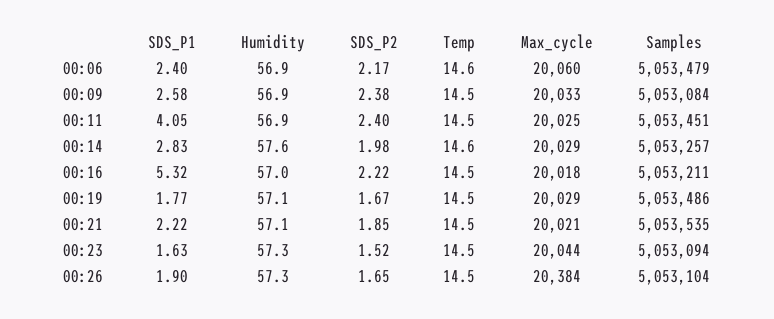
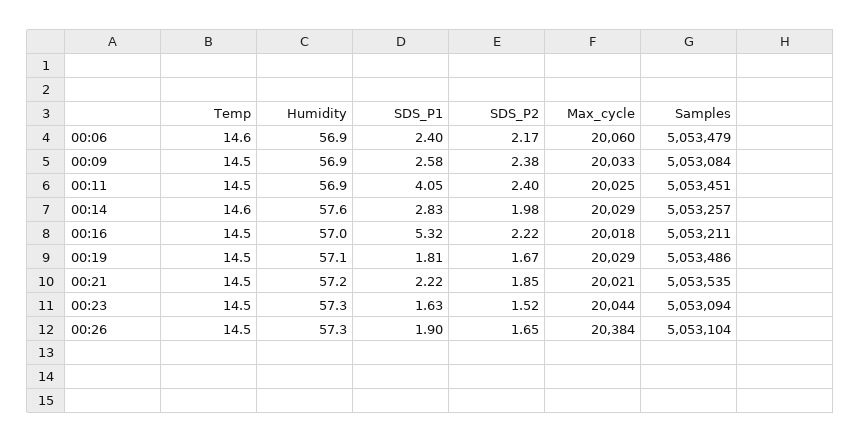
  {
    "SDS_P1": {
      "00:06": 2.4,
      "00:09": 2.58,
      "00:11": 4.05,
      "00:14": 2.83,
      "00:16": 5.32,
-     "00:19": 1.77,
+     "00:19": 1.81,
      "00:21": 2.22,
      "00:23": 1.63,
      "00:26": 1.9
    },
    "Humidity": {
      "00:06": 56.9,
      "00:09": 56.9,
      "00:11": 56.9,
      "00:14": 57.6,
      "00:16": 57,
      "00:19": 57.1,
-     "00:21": 57.1,
+     "00:21": 57.2,
      "00:23": 57.3,
      "00:26": 57.3
    },
    "SDS_P2": {
      "00:06": 2.17,
      "00:09": 2.38,
      "00:11": 2.4,
      "00:14": 1.98,
      "00:16": 2.22,
      "00:19": 1.67,
      "00:21": 1.85,
      "00:23": 1.52,
      "00:26": 1.65
    },
    "Temp": {
      "00:06": 14.6,
      "00:09": 14.5,
      "00:11": 14.5,
      "00:14": 14.6,
      "00:16": 14.5,
      "00:19": 14.5,
      "00:21": 14.5,
      "00:23": 14.5,
      "00:26": 14.5
    },
    "Max_cycle": {
      "00:06": 20060,
      "00:09": 20033,
      "00:11": 20025,
      "00:14": 20029,
      "00:16": 20018,
      "00:19": 20029,
      "00:21": 20021,
      "00:23": 20044,
      "00:26": 20384
    },
    "Samples": {
      "00:06": 5053479,
      "00:09": 5053084,
      "00:11": 5053451,
      "00:14": 5053257,
      "00:16": 5053211,
      "00:19": 5053486,
      "00:21": 5053535,
      "00:23": 5053094,
      "00:26": 5053104
    }
  }

